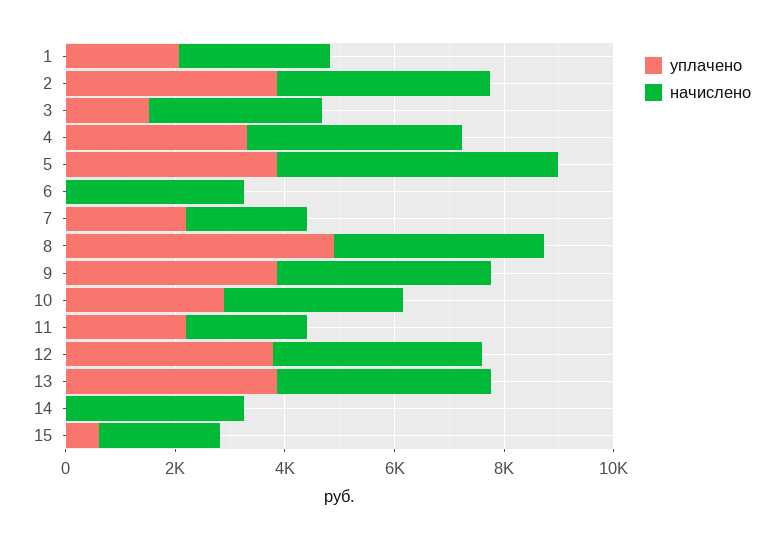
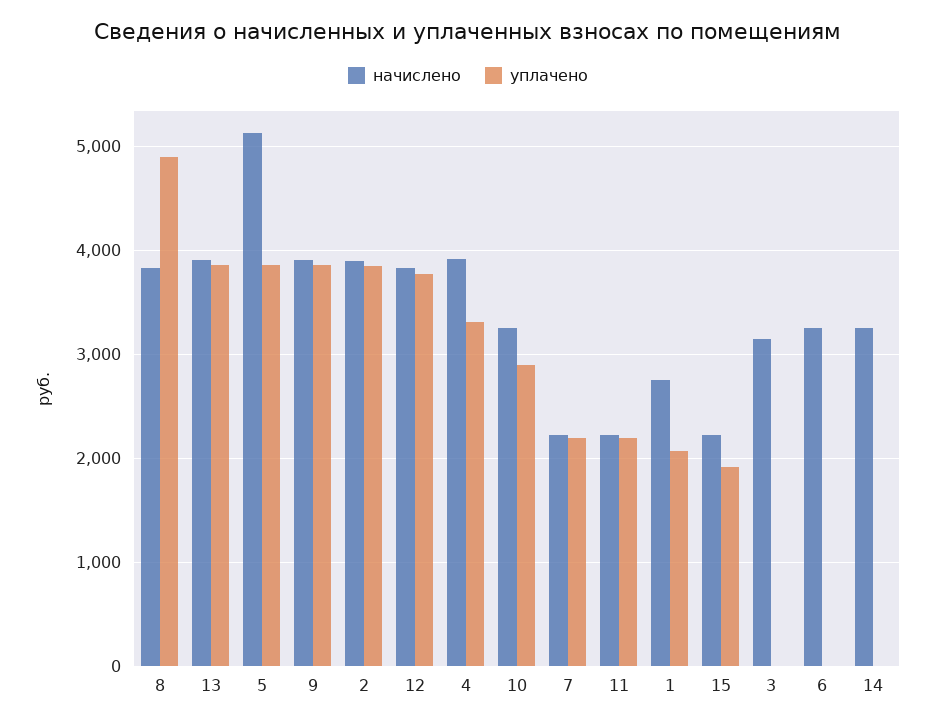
  {
    "уплачено": {
      "1": 2100,
      "2": 3800,
-     "3": 1500,
+     "3": 0,
      "4": 3300,
      "5": 3900,
      "6": 0,
      "7": 2200,
      "8": 4900,
      "9": 3900,
      "10": 2900,
      "11": 2200,
      "12": 3800,
      "13": 3900,
      "14": 0,
-     "15": 500
+     "15": 1900
    },
    "начислено": {
      "1": 2800,
      "2": 3900,
      "3": 3200,
      "4": 3900,
      "5": 5100,
      "6": 3300,
      "7": 2200,
      "8": 3800,
      "9": 3900,
      "10": 3300,
      "11": 2200,
      "12": 3800,
      "13": 3900,
      "14": 3300,
      "15": 2200
    }
  }

